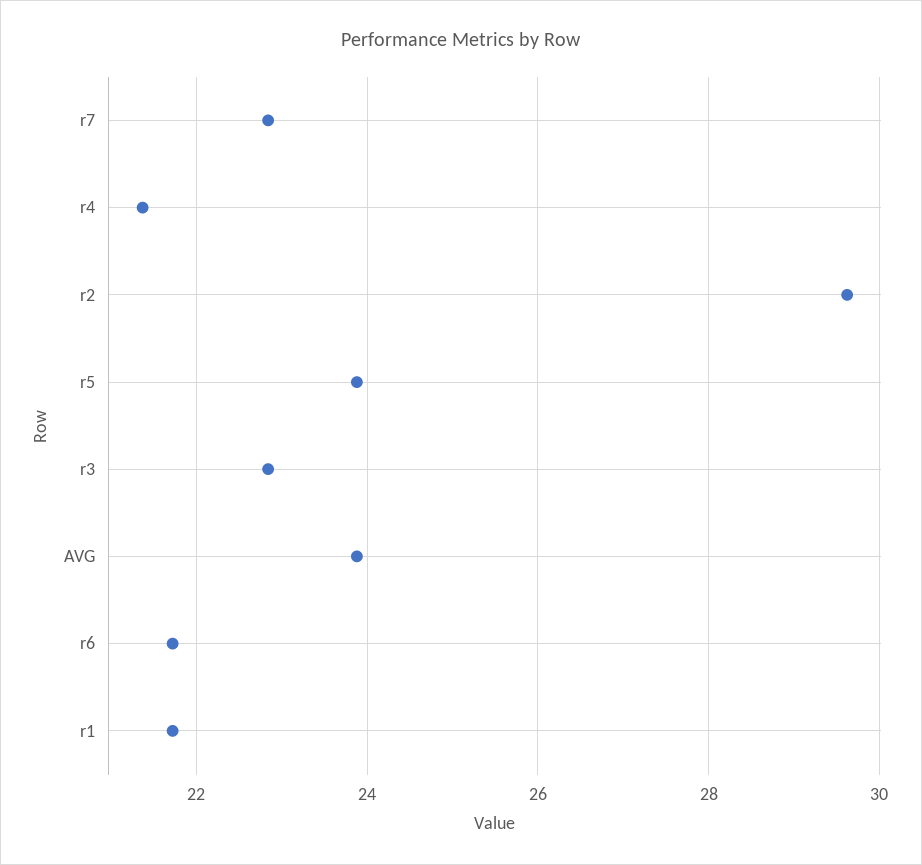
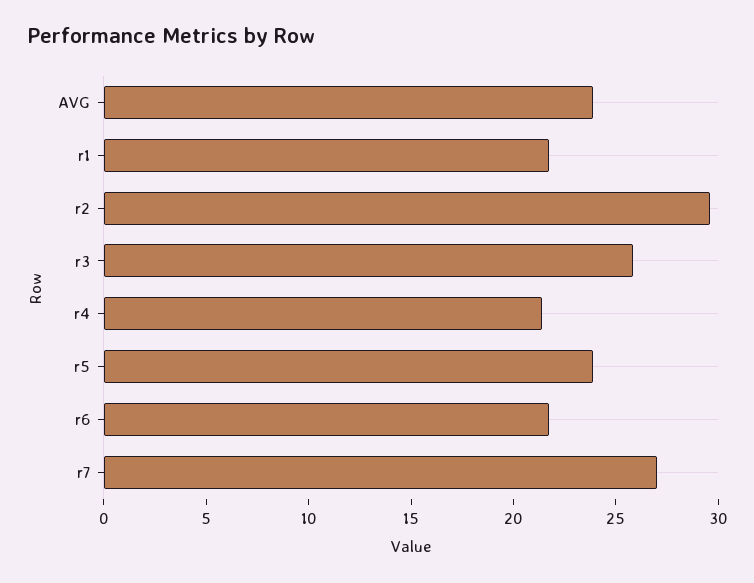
  {
-   "r7": 22.8,
+   "r7": 27,
    "r4": 21.4,
    "r2": 29.6,
    "r5": 23.8,
-   "r3": 22.8,
+   "r3": 26,
    "AVG": 23.8,
    "r6": 21.8,
    "r1": 21.8
  }

